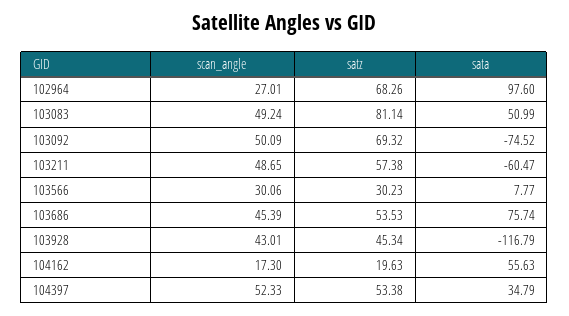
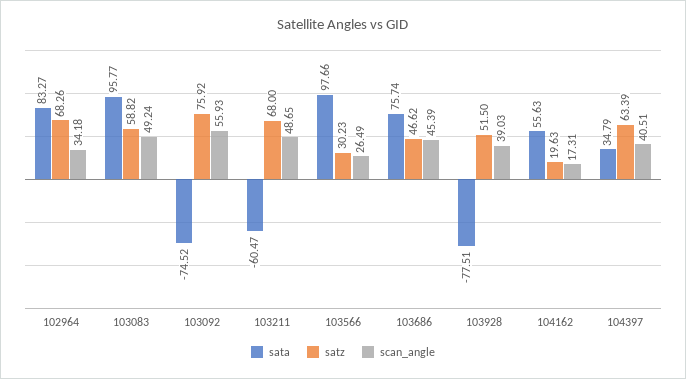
  {
    "scan_angle": {
-     "102964": 27.01,
+     "102964": 34.18,
      "103083": 49.24,
-     "103092": 50.09,
+     "103092": 55.93,
      "103211": 48.65,
-     "103566": 30.06,
+     "103566": 26.49,
      "103686": 45.39,
-     "103928": 43.01,
+     "103928": 39.03,
-     "104162": 17.3,
+     "104162": 17.31,
-     "104397": 52.33
+     "104397": 40.51
    },
    "satz": {
      "102964": 68.26,
-     "103083": 81.14,
+     "103083": 58.82,
-     "103092": 69.32,
+     "103092": 75.92,
-     "103211": 57.38,
+     "103211": 68,
      "103566": 30.23,
-     "103686": 53.53,
+     "103686": 46.62,
-     "103928": 45.34,
+     "103928": 51.5,
      "104162": 19.63,
-     "104397": 53.38
+     "104397": 63.39
    },
    "sata": {
-     "102964": 97.6,
+     "102964": 83.27,
-     "103083": 50.99,
+     "103083": 95.77,
      "103092": -74.52,
      "103211": -60.47,
-     "103566": 7.77,
+     "103566": 97.66,
      "103686": 75.74,
-     "103928": -116.79,
+     "103928": -77.51,
      "104162": 55.63,
      "104397": 34.79
    }
  }

